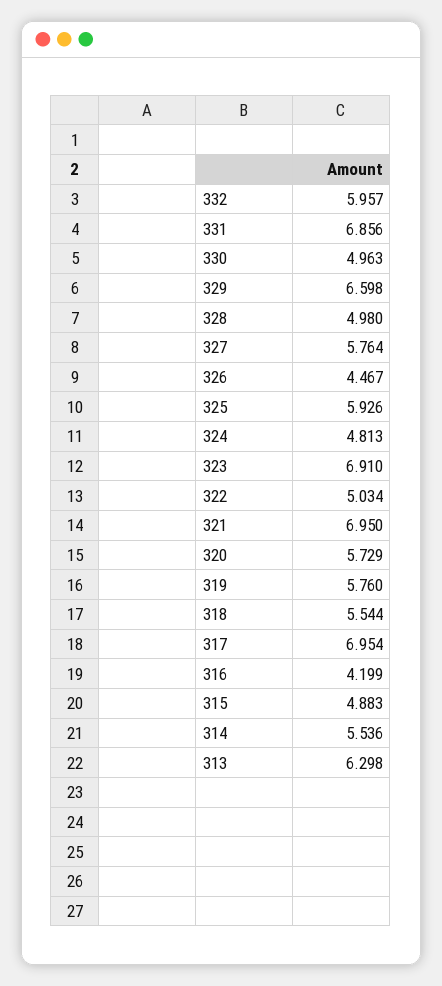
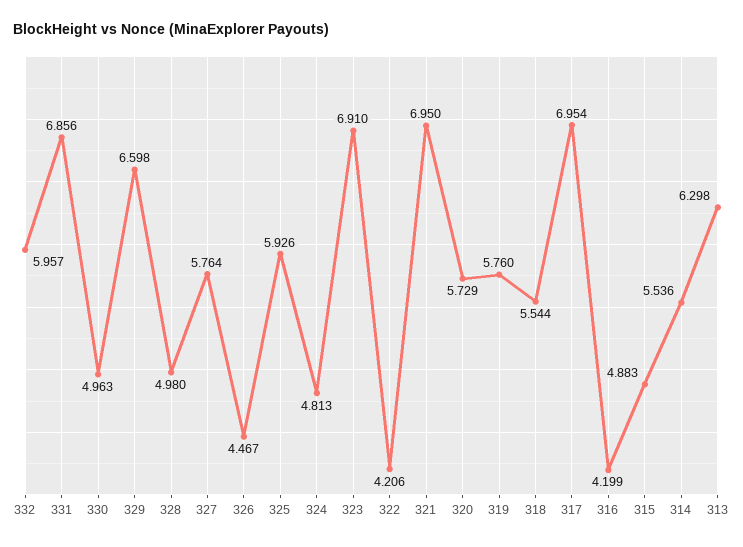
  {
    "332": 5.957,
    "331": 6.856,
    "330": 4.963,
    "329": 6.598,
    "328": 4.98,
    "327": 5.764,
    "326": 4.467,
    "325": 5.926,
    "324": 4.813,
    "323": 6.91,
-   "322": 5.034,
+   "322": 4.206,
    "321": 6.95,
    "320": 5.729,
    "319": 5.76,
    "318": 5.544,
    "317": 6.954,
    "316": 4.199,
    "315": 4.883,
    "314": 5.536,
    "313": 6.298
  }

